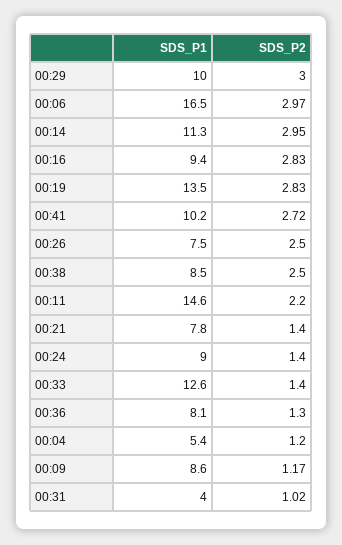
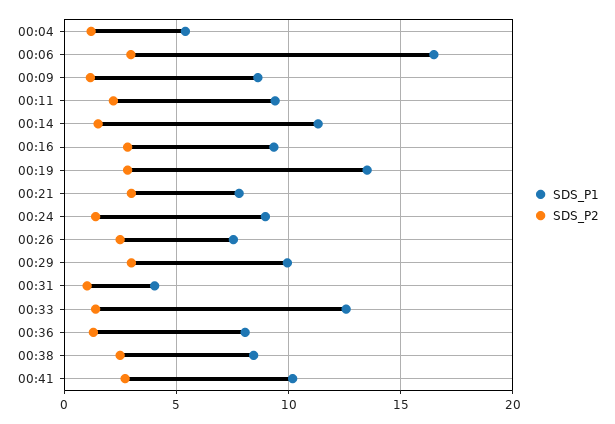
  {
    "SDS_P1": {
      "00:29": 10,
      "00:06": 16.5,
      "00:14": 11.3,
      "00:16": 9.4,
      "00:19": 13.5,
      "00:41": 10.2,
      "00:26": 7.5,
      "00:38": 8.5,
-     "00:11": 14.6,
+     "00:11": 9.5,
      "00:21": 7.8,
      "00:24": 9,
      "00:33": 12.6,
      "00:36": 8.1,
      "00:04": 5.4,
      "00:09": 8.6,
      "00:31": 4
    },
    "SDS_P2": {
      "00:29": 3,
      "00:06": 2.97,
-     "00:14": 2.95,
+     "00:14": 1.5,
      "00:16": 2.83,
      "00:19": 2.83,
      "00:41": 2.72,
      "00:26": 2.5,
      "00:38": 2.5,
      "00:11": 2.2,
-     "00:21": 1.4,
+     "00:21": 3,
      "00:24": 1.4,
      "00:33": 1.4,
      "00:36": 1.3,
      "00:04": 1.2,
      "00:09": 1.17,
      "00:31": 1.02
    }
  }

